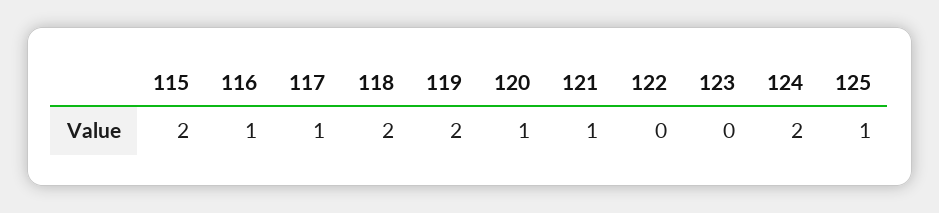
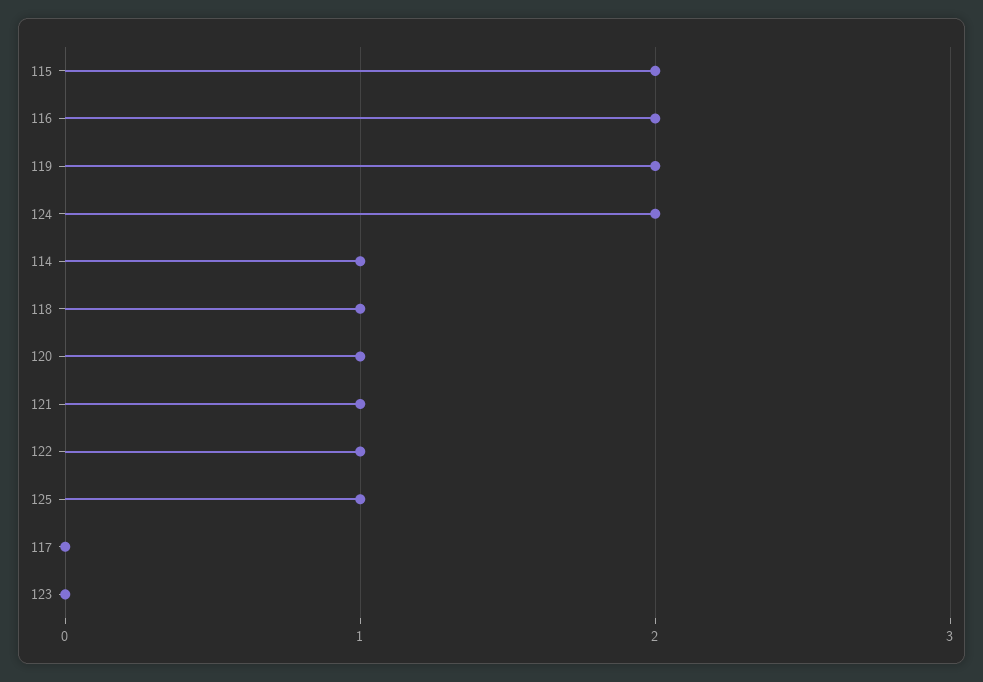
  {
    "115": 2,
-   "116": 1,
+   "116": 2,
-   "117": 1,
+   "117": 0,
-   "118": 2,
+   "118": 1,
    "119": 2,
    "120": 1,
    "121": 1,
-   "122": 0,
+   "122": 1,
    "123": 0,
    "124": 2,
-   "125": 1
+   "125": 1,
+   "114": 1
  }

